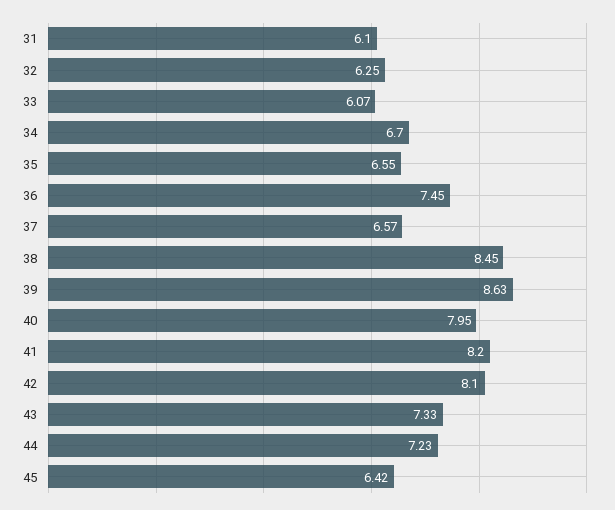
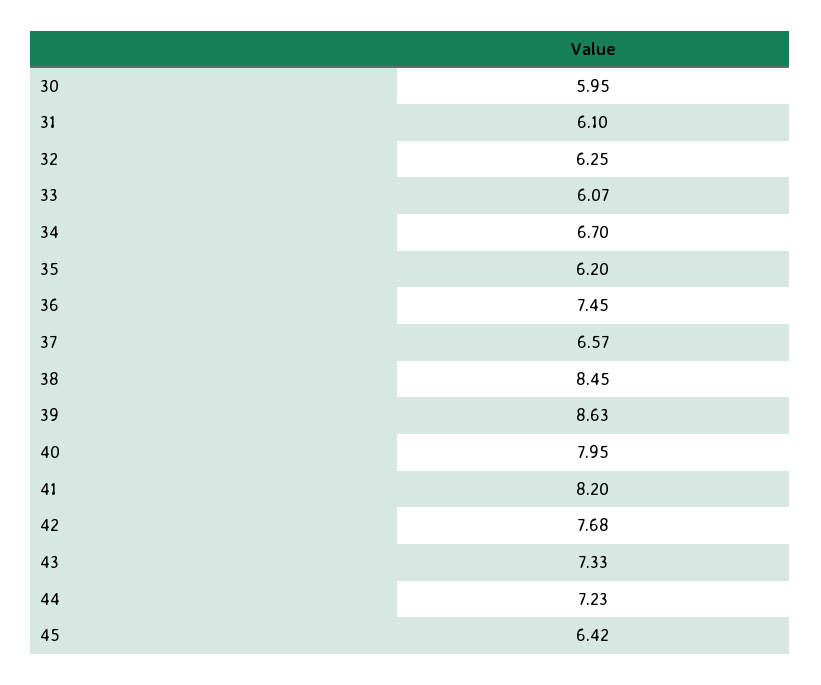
  {
    "31": 6.1,
    "32": 6.25,
    "33": 6.07,
    "34": 6.7,
-   "35": 6.55,
+   "35": 6.2,
    "36": 7.45,
    "37": 6.57,
    "38": 8.45,
    "39": 8.63,
    "40": 7.95,
    "41": 8.2,
-   "42": 8.1,
+   "42": 7.68,
    "43": 7.33,
    "44": 7.23,
-   "45": 6.42
+   "45": 6.42,
+   "30": 5.95
  }

